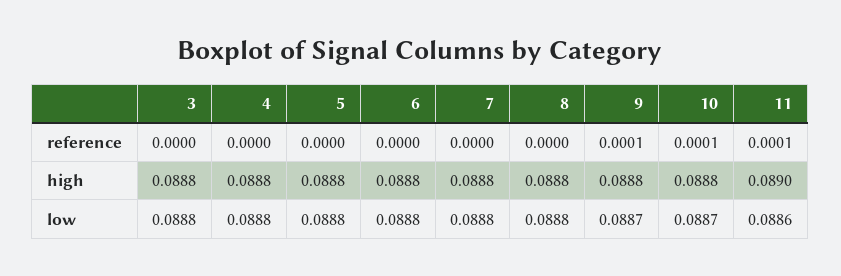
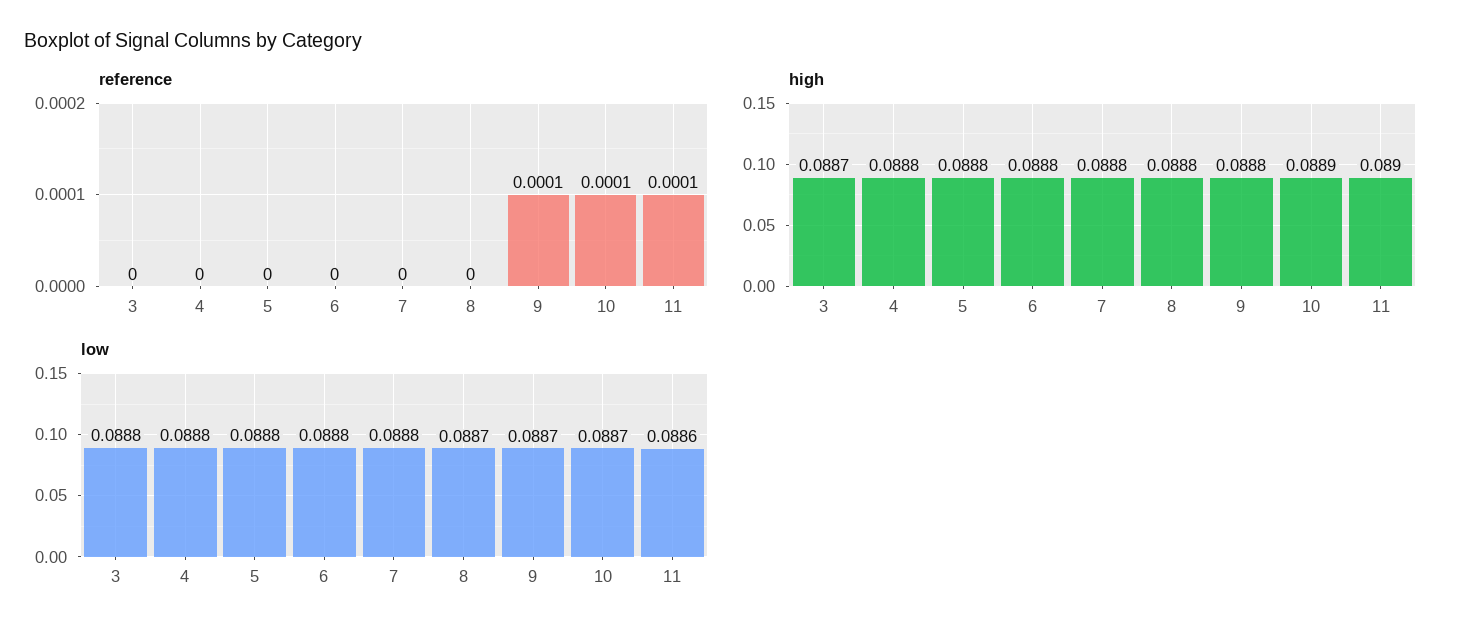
  {
    "reference": {
      "3": 0,
      "4": 0,
      "5": 0,
      "6": 0,
      "7": 0,
      "8": 0,
      "9": 0.0001,
      "10": 0.0001,
      "11": 0.0001
    },
    "high": {
-     "3": 0.0888,
+     "3": 0.0887,
      "4": 0.0888,
      "5": 0.0888,
      "6": 0.0888,
      "7": 0.0888,
      "8": 0.0888,
      "9": 0.0888,
-     "10": 0.0888,
+     "10": 0.0889,
      "11": 0.089
    },
    "low": {
      "3": 0.0888,
      "4": 0.0888,
      "5": 0.0888,
      "6": 0.0888,
      "7": 0.0888,
-     "8": 0.0888,
+     "8": 0.0887,
      "9": 0.0887,
      "10": 0.0887,
      "11": 0.0886
    }
  }

